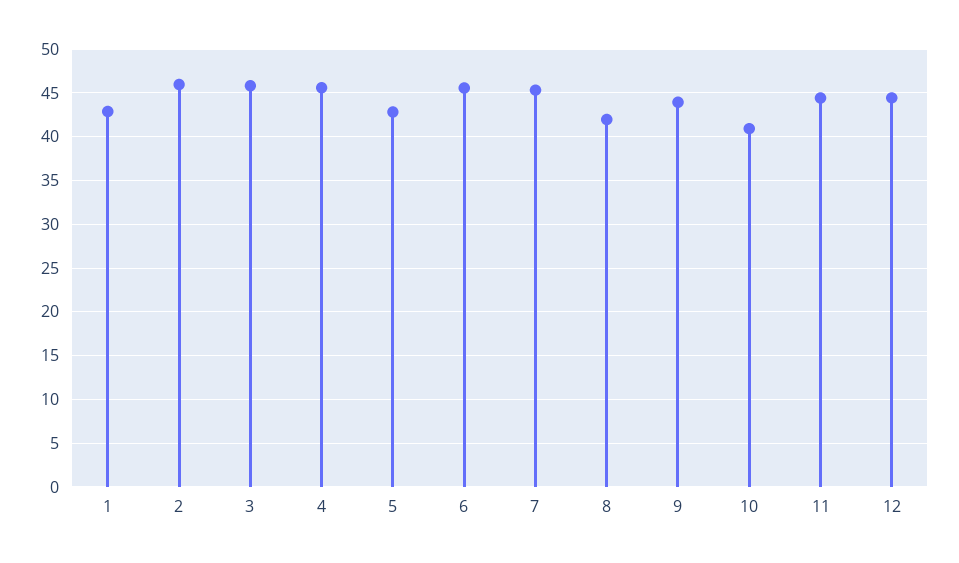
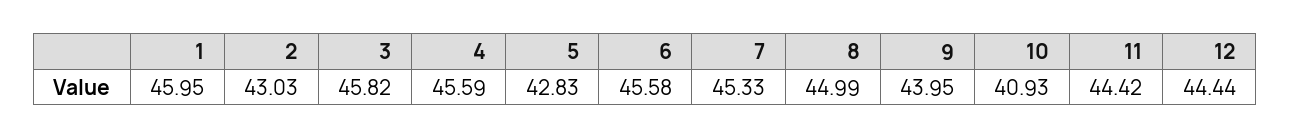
  {
-   "1": 43,
+   "1": 45.95,
-   "2": 46,
+   "2": 43.03,
    "3": 45.82,
    "4": 45.59,
    "5": 42.83,
    "6": 45.58,
    "7": 45.33,
-   "8": 42,
+   "8": 44.99,
    "9": 43.95,
    "10": 40.93,
    "11": 44.42,
    "12": 44.44
  }

